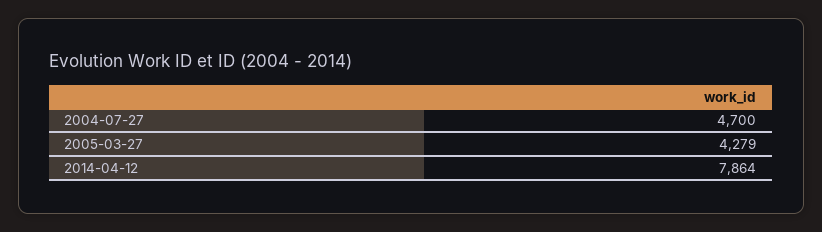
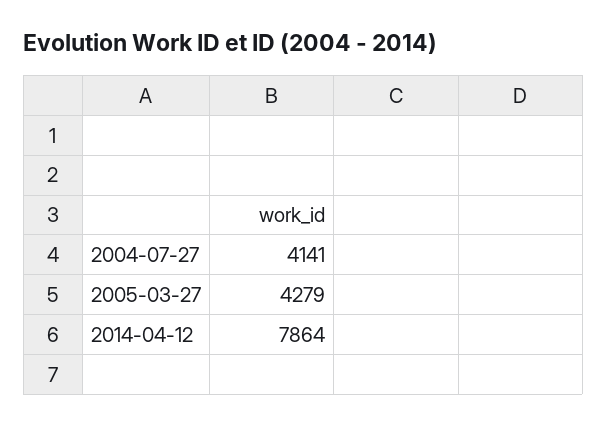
  {
-   "2004-07-27": 4700,
+   "2004-07-27": 4141,
    "2005-03-27": 4279,
    "2014-04-12": 7864
  }

